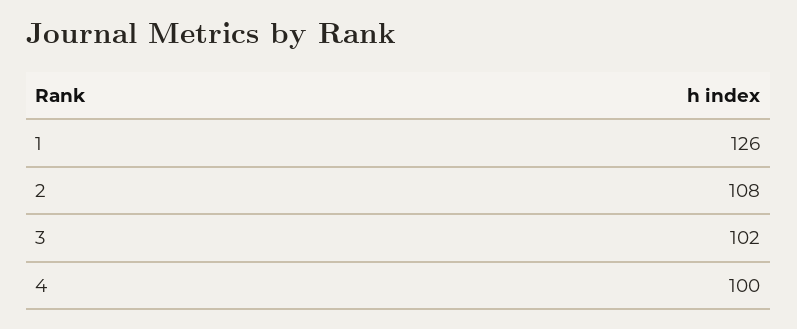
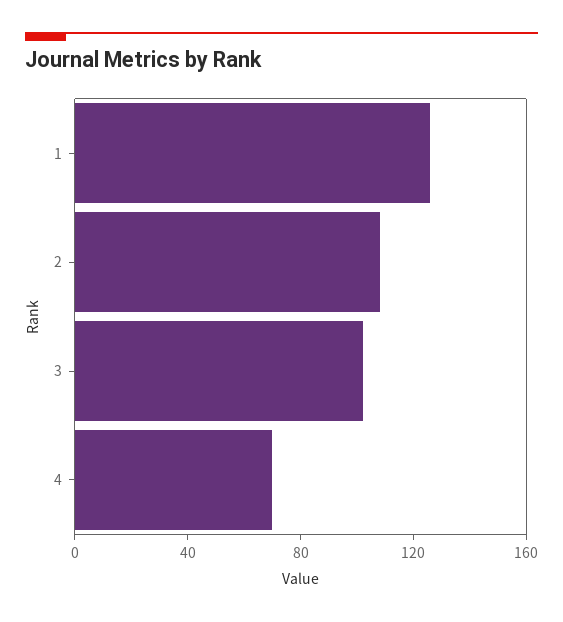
  {
    "1": 126,
    "2": 108,
    "3": 102,
-   "4": 100
+   "4": 70
  }

